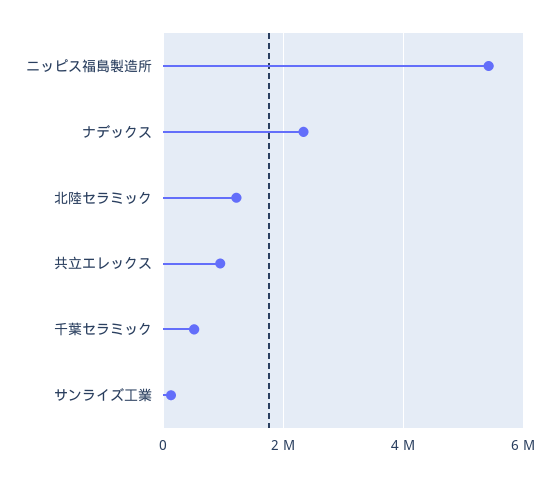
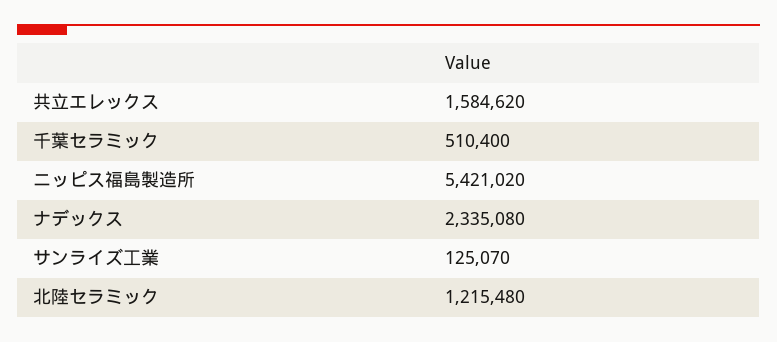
  {
    "ニッピス福島製造所": 5421020,
    "ナデックス": 2335080,
    "北陸セラミック": 1215480,
-   "共立エレックス": 1000000,
+   "共立エレックス": 1584620,
    "千葉セラミック": 510400,
    "サンライズ工業": 125070
  }

